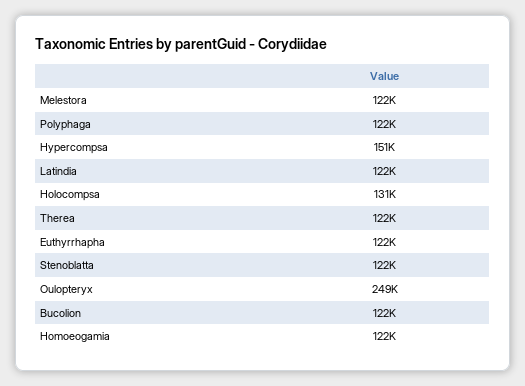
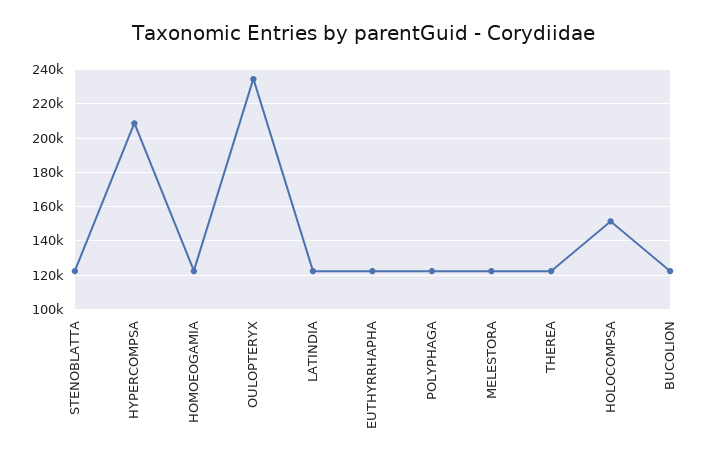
  {
    "Melestora": 122000,
    "Polyphaga": 122000,
-   "Hypercompsa": 151000,
+   "Hypercompsa": 210000,
    "Latindia": 122000,
-   "Holocompsa": 131000,
+   "Holocompsa": 150000,
    "Therea": 122000,
    "Euthyrrhapha": 122000,
    "Stenoblatta": 122000,
-   "Oulopteryx": 249000,
+   "Oulopteryx": 235000,
    "Bucolion": 122000,
    "Homoeogamia": 122000
  }

